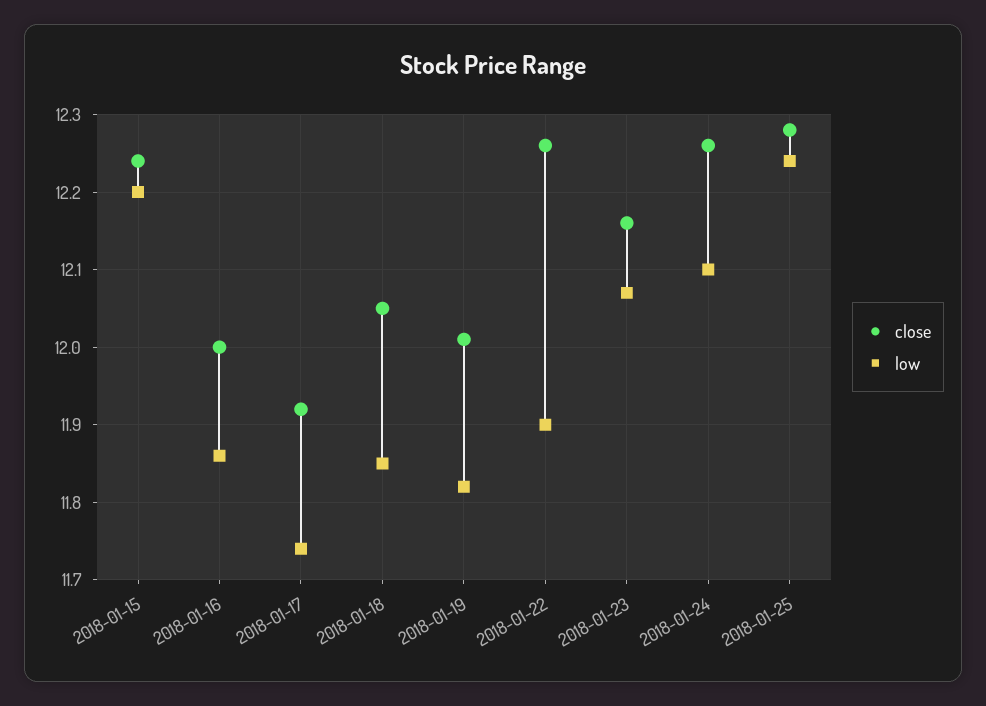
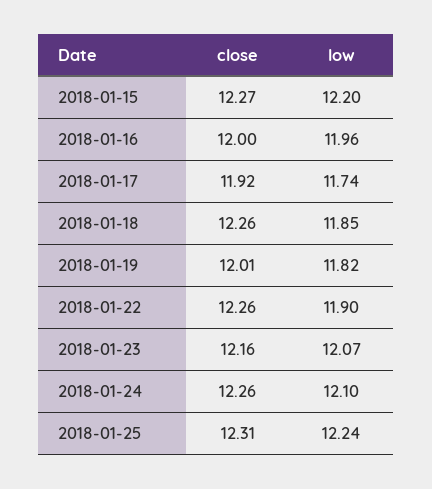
  {
    "close": {
-     "2018-01-15": 12.24,
+     "2018-01-15": 12.27,
      "2018-01-16": 12,
      "2018-01-17": 11.92,
-     "2018-01-18": 12.05,
+     "2018-01-18": 12.26,
      "2018-01-19": 12.01,
      "2018-01-22": 12.26,
      "2018-01-23": 12.16,
      "2018-01-24": 12.26,
-     "2018-01-25": 12.28
+     "2018-01-25": 12.31
    },
    "low": {
      "2018-01-15": 12.2,
-     "2018-01-16": 11.86,
+     "2018-01-16": 11.96,
      "2018-01-17": 11.74,
      "2018-01-18": 11.85,
      "2018-01-19": 11.82,
      "2018-01-22": 11.9,
      "2018-01-23": 12.07,
      "2018-01-24": 12.1,
      "2018-01-25": 12.24
    }
  }

